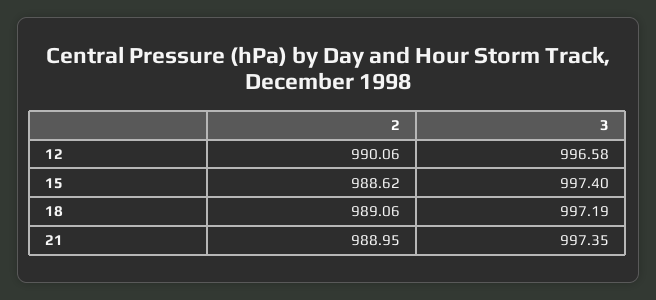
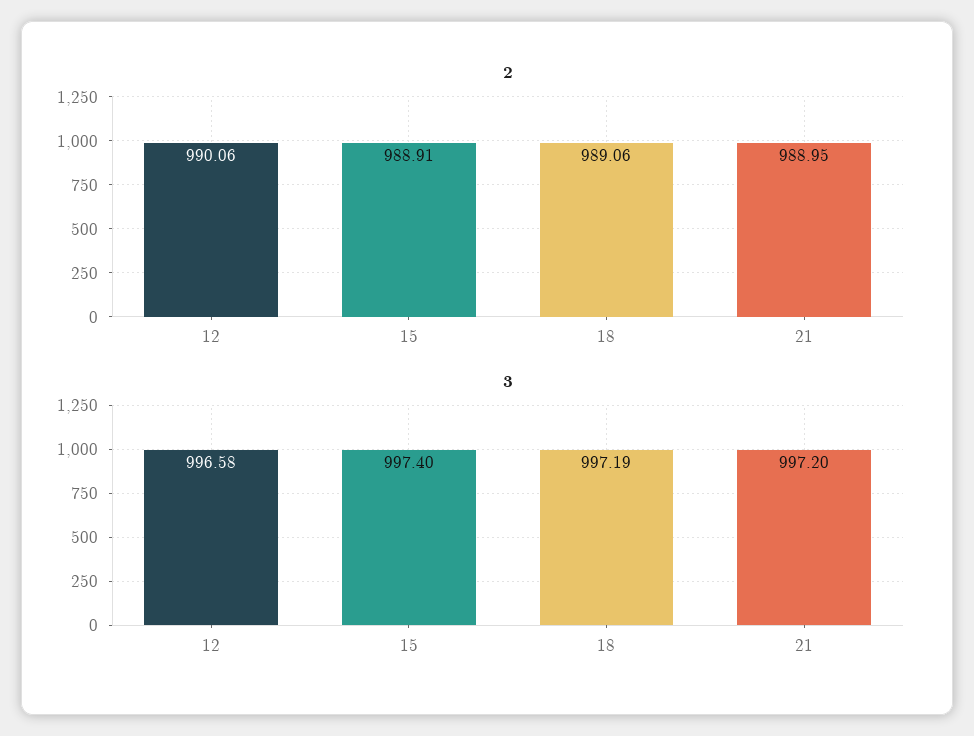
  {
    "2": {
      "12": 990.06,
-     "15": 988.62,
+     "15": 988.91,
      "18": 989.06,
      "21": 988.95
    },
    "3": {
      "12": 996.58,
      "15": 997.4,
      "18": 997.19,
-     "21": 997.35
+     "21": 997.2
    }
  }

